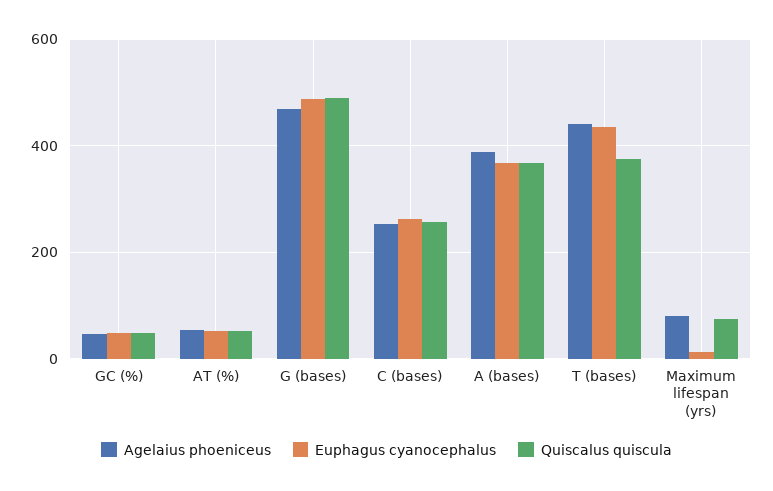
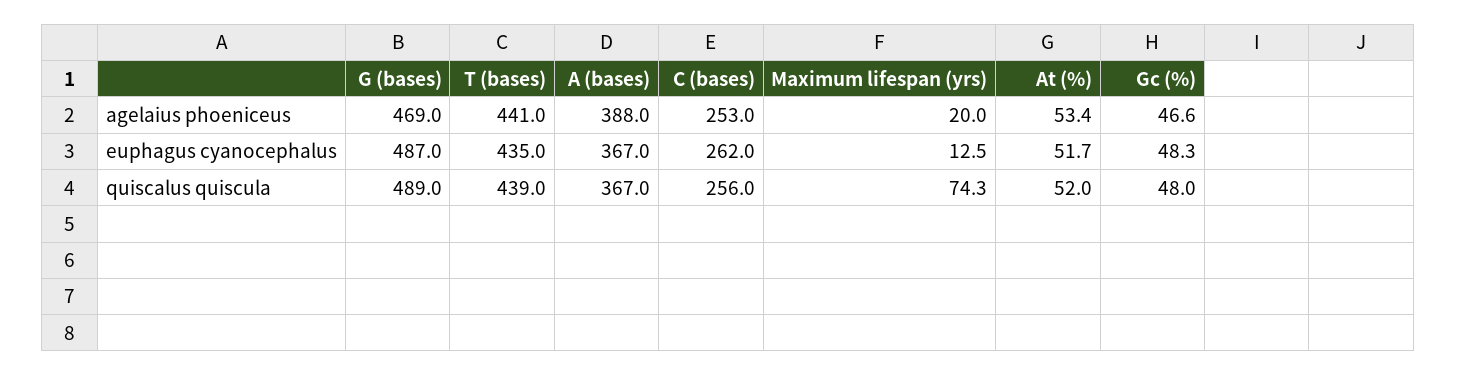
  {
    "Agelaius phoeniceus": {
      "GC (%)": 46.6,
      "AT (%)": 53.4,
      "G (bases)": 469,
      "C (bases)": 253,
      "A (bases)": 388,
      "T (bases)": 441,
-     "Maximum lifespan (yrs)": 80
+     "Maximum lifespan (yrs)": 20
    },
    "Euphagus cyanocephalus": {
      "GC (%)": 48.3,
      "AT (%)": 51.7,
      "G (bases)": 487,
      "C (bases)": 262,
      "A (bases)": 367,
      "T (bases)": 435,
      "Maximum lifespan (yrs)": 12.5
    },
    "Quiscalus quiscula": {
      "GC (%)": 48,
      "AT (%)": 52,
      "G (bases)": 489,
      "C (bases)": 256,
      "A (bases)": 367,
-     "T (bases)": 380,
+     "T (bases)": 439,
      "Maximum lifespan (yrs)": 74.3
    }
  }

